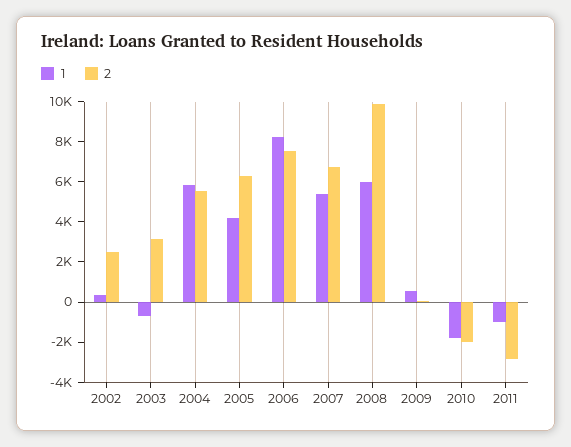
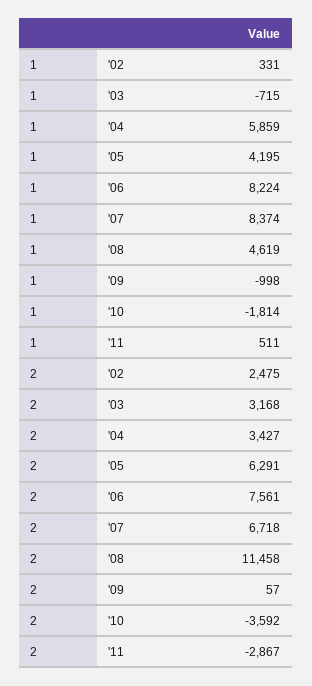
  {
    "1": {
      "2002": 331,
      "2003": -715,
      "2004": 5859,
      "2005": 4195,
      "2006": 8224,
-     "2007": 5500,
+     "2007": 8374,
-     "2008": 6000,
+     "2008": 4619,
-     "2009": 500,
+     "2009": -998,
      "2010": -1814,
-     "2011": -1000
+     "2011": 511
    },
    "2": {
      "2002": 2475,
      "2003": 3168,
-     "2004": 5500,
+     "2004": 3427,
      "2005": 6291,
      "2006": 7561,
      "2007": 6718,
-     "2008": 10000,
+     "2008": 11458,
      "2009": 57,
-     "2010": -2000,
+     "2010": -3592,
      "2011": -2867
    }
  }

